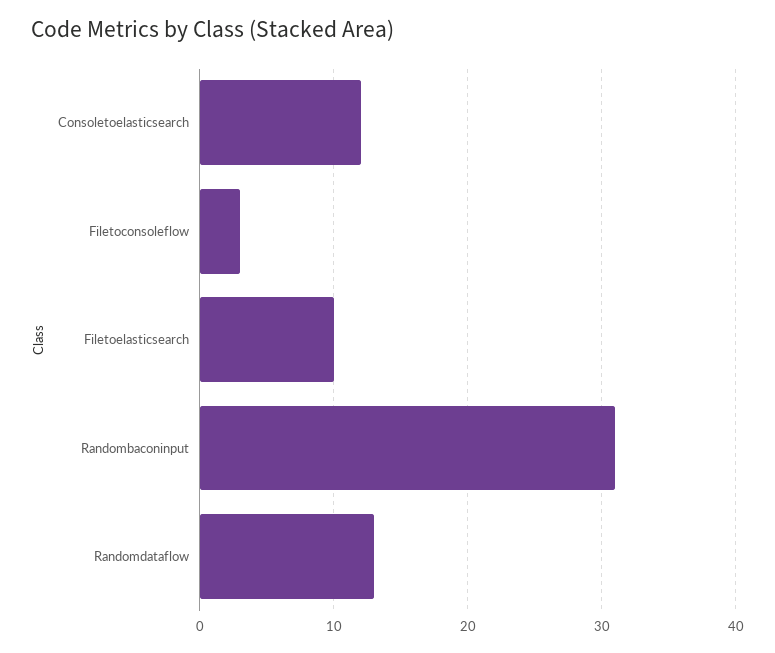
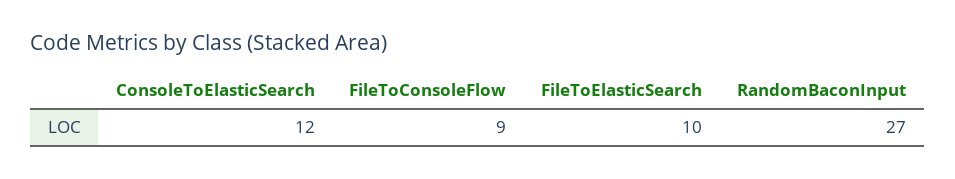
  {
    "Consoletoelasticsearch": 12,
-   "Filetoconsoleflow": 3,
+   "Filetoconsoleflow": 9,
    "Filetoelasticsearch": 10,
-   "Randombaconinput": 31,
+   "Randombaconinput": 27
-   "Randomdataflow": 13
  }

